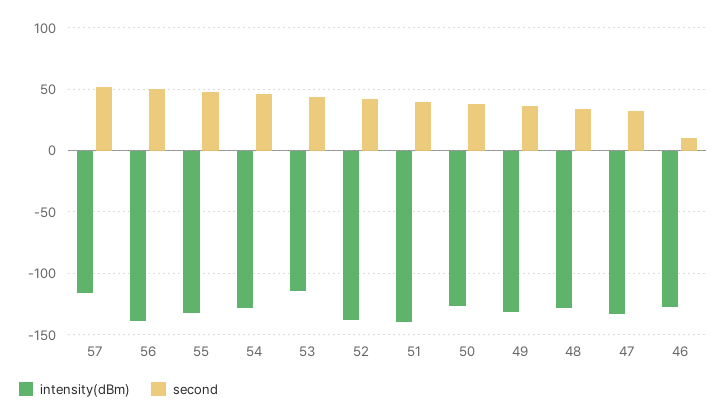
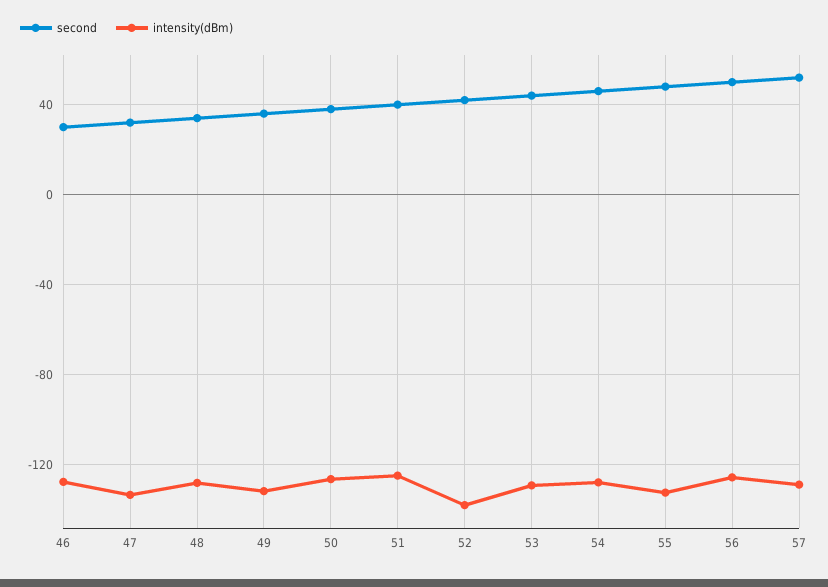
  {
    "intensity(dBm)": {
-     "57": -115,
+     "57": -130,
-     "56": -140,
+     "56": -125,
      "55": -135,
      "54": -130,
-     "53": -115,
+     "53": -130,
      "52": -140,
-     "51": -140,
+     "51": -125,
      "50": -125,
      "49": -130,
      "48": -130,
      "47": -135,
      "46": -130
    },
    "second": {
      "57": 50,
      "56": 50,
      "55": 50,
      "54": 45,
      "53": 45,
      "52": 40,
      "51": 40,
      "50": 40,
      "49": 35,
      "48": 35,
      "47": 30,
-     "46": 10
+     "46": 30
    }
  }

